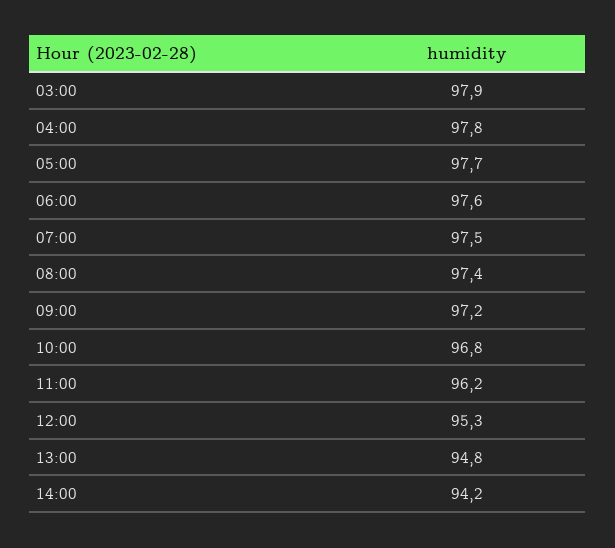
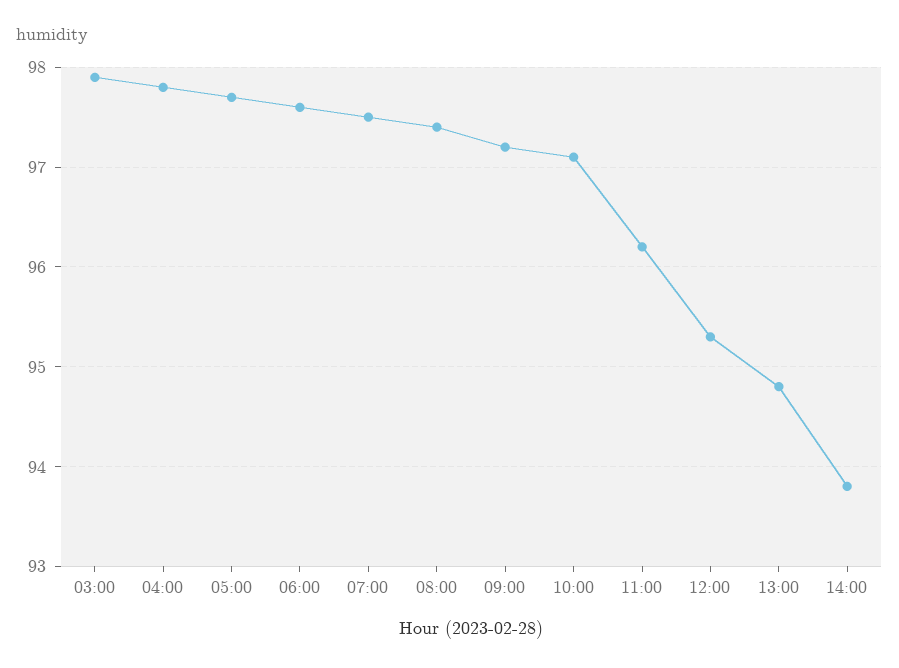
  {
    "03:00": 97.9,
    "04:00": 97.8,
    "05:00": 97.7,
    "06:00": 97.6,
    "07:00": 97.5,
    "08:00": 97.4,
    "09:00": 97.2,
-   "10:00": 96.8,
+   "10:00": 97.1,
    "11:00": 96.2,
    "12:00": 95.3,
    "13:00": 94.8,
-   "14:00": 94.2
+   "14:00": 93.8
  }

